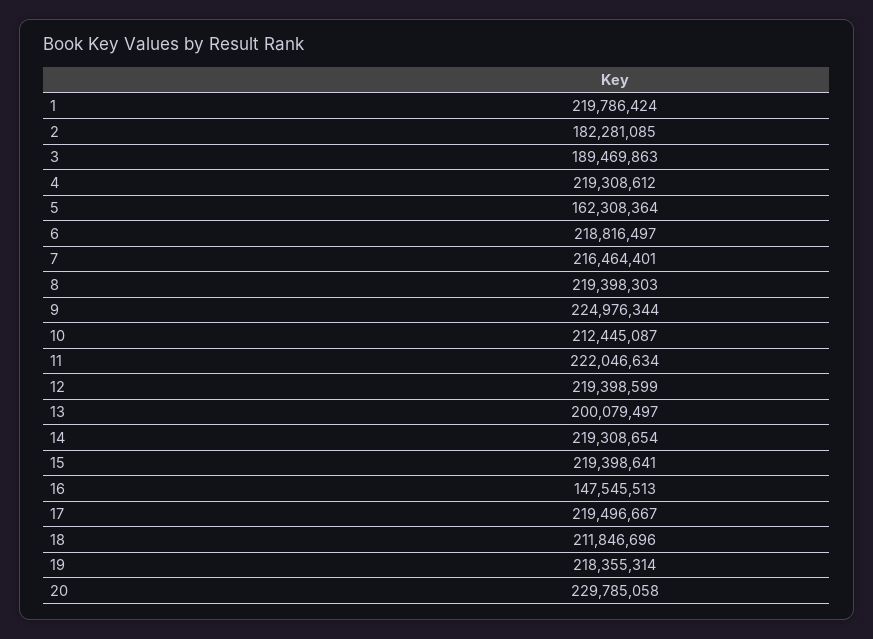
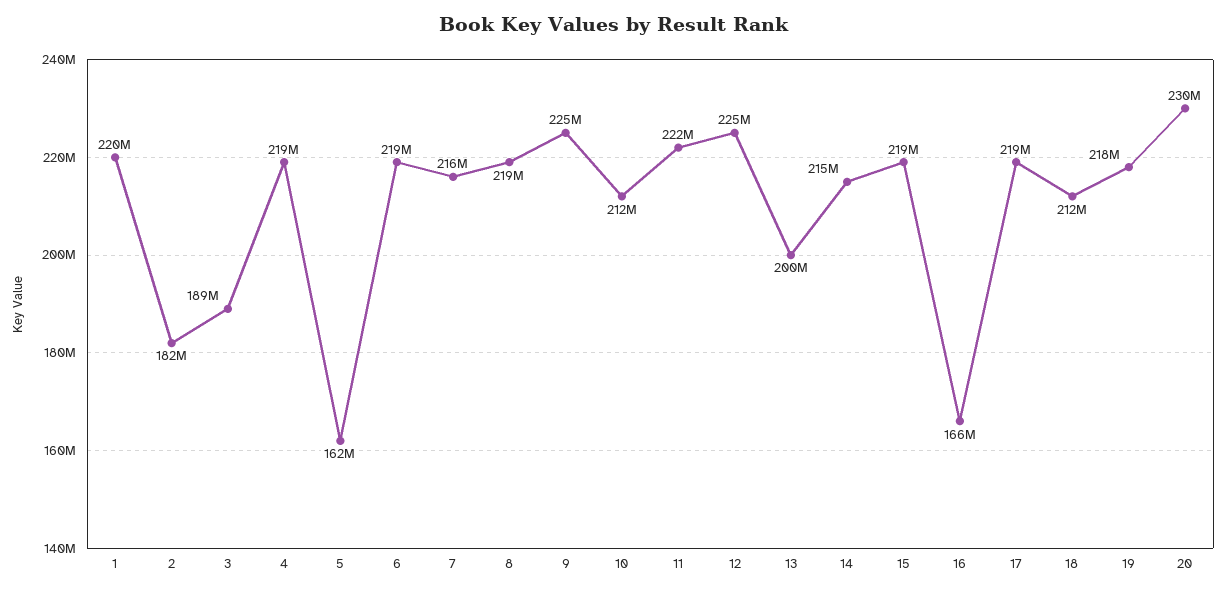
  {
    "1": 219786424,
    "2": 182281085,
    "3": 189469863,
    "4": 219308612,
    "5": 162308364,
    "6": 218816497,
    "7": 216464401,
    "8": 219398303,
    "9": 224976344,
    "10": 212445087,
    "11": 222046634,
-   "12": 219398599,
+   "12": 225000000,
    "13": 200079497,
-   "14": 219308654,
+   "14": 215000000,
    "15": 219398641,
-   "16": 147545513,
+   "16": 166000000,
    "17": 219496667,
    "18": 211846696,
    "19": 218355314,
    "20": 229785058
  }

